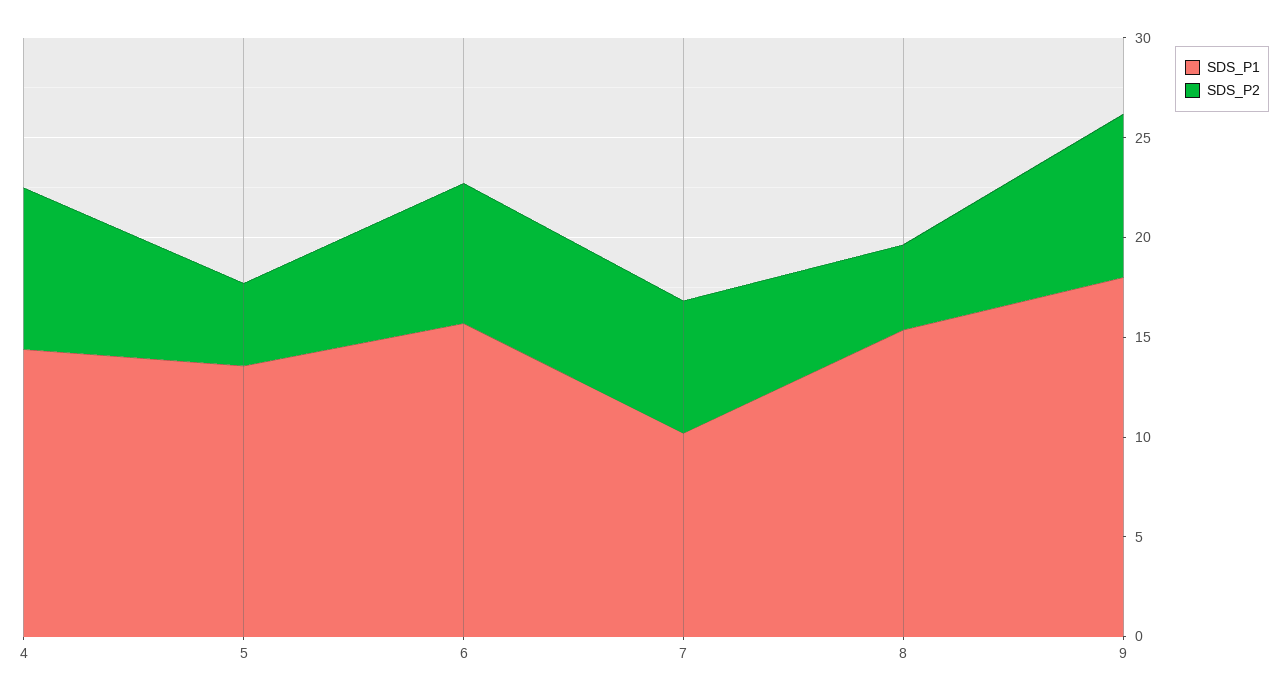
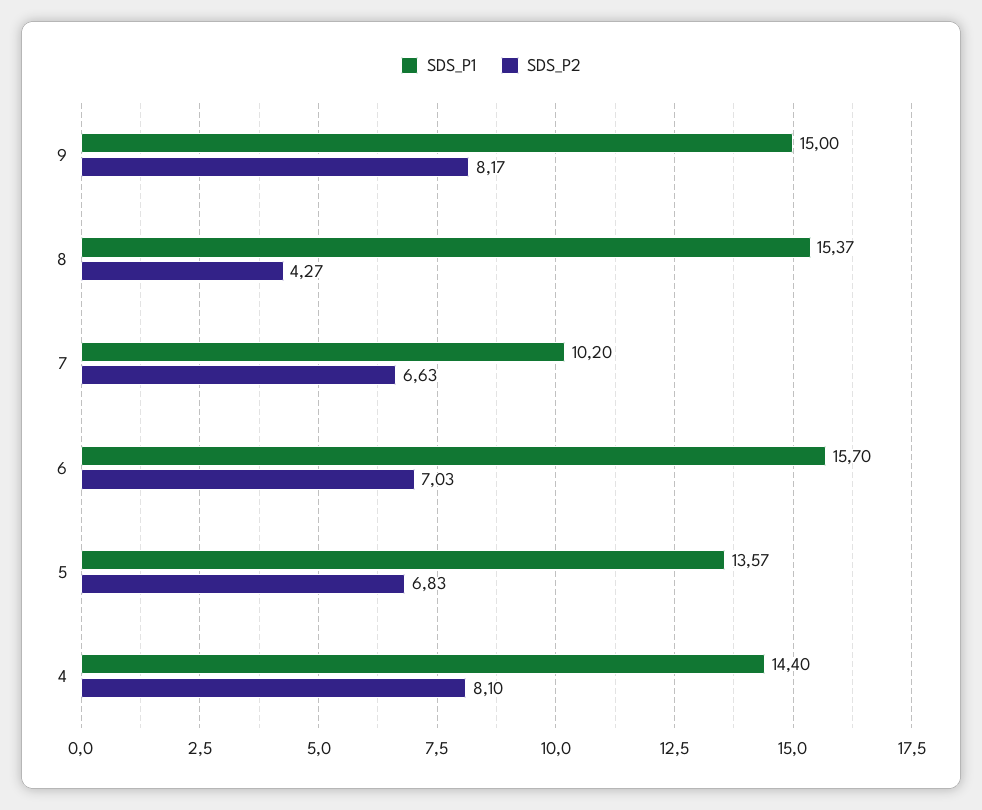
  {
    "SDS_P1": {
      "4": 14.4,
      "5": 13.57,
      "6": 15.7,
      "7": 10.2,
      "8": 15.37,
-     "9": 18
+     "9": 15
    },
    "SDS_P2": {
      "4": 8.1,
-     "5": 4,
+     "5": 6.83,
      "6": 7.03,
      "7": 6.63,
      "8": 4.27,
      "9": 8.17
    }
  }

